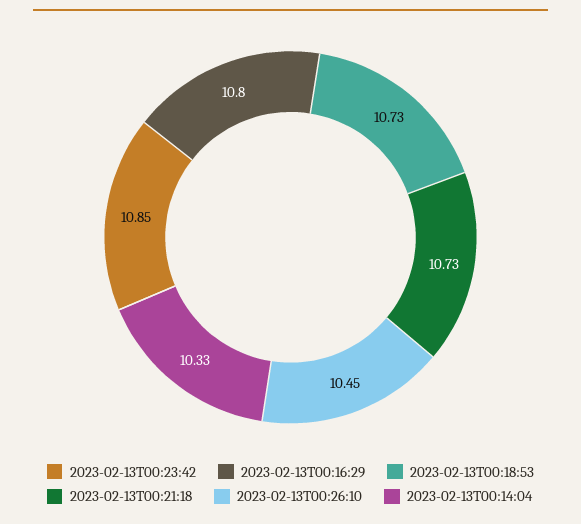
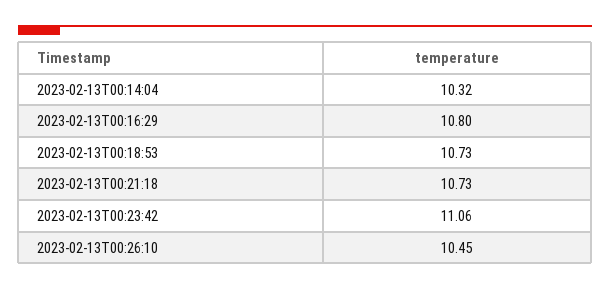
  {
-   "2023-02-13T00:23:42": 10.85,
+   "2023-02-13T00:23:42": 11.06,
    "2023-02-13T00:16:29": 10.8,
    "2023-02-13T00:18:53": 10.73,
    "2023-02-13T00:21:18": 10.73,
    "2023-02-13T00:26:10": 10.45,
-   "2023-02-13T00:14:04": 10.33
+   "2023-02-13T00:14:04": 10.32
  }

